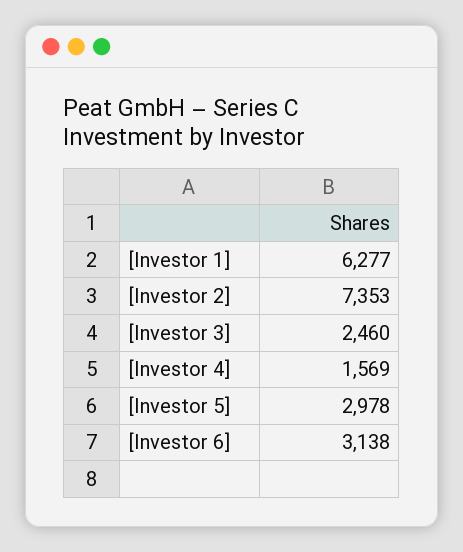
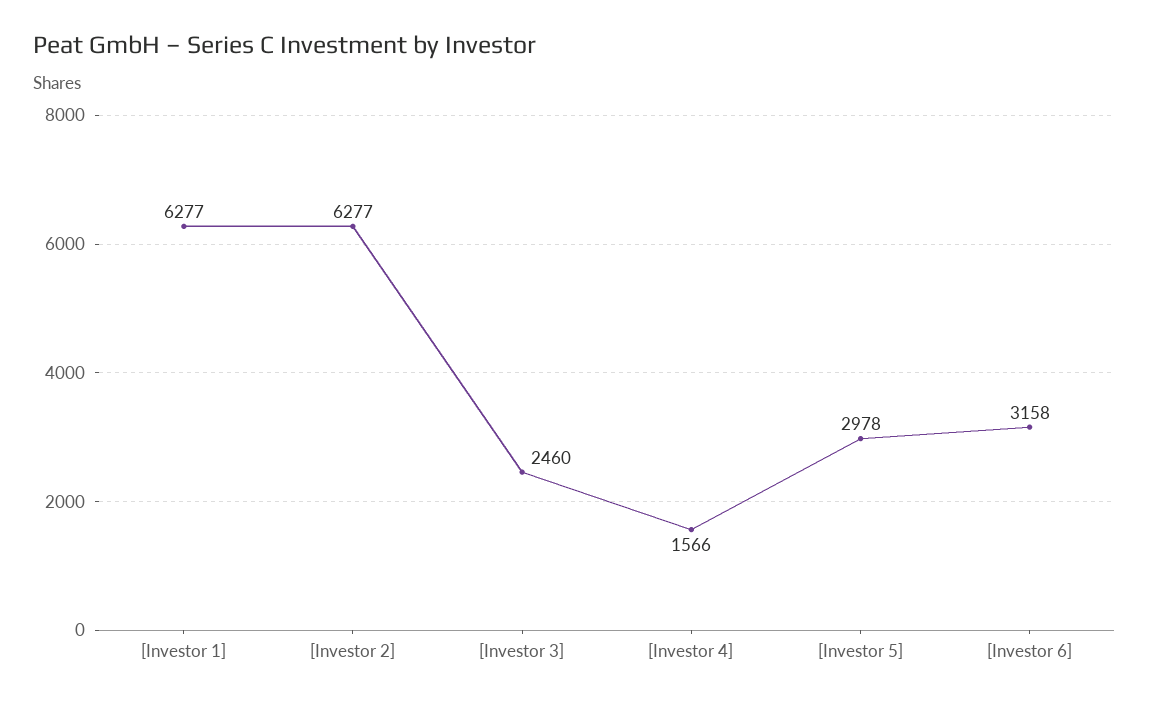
  {
    "[Investor 1]": 6277,
-   "[Investor 2]": 7353,
+   "[Investor 2]": 6277,
    "[Investor 3]": 2460,
-   "[Investor 4]": 1569,
+   "[Investor 4]": 1566,
    "[Investor 5]": 2978,
-   "[Investor 6]": 3138
+   "[Investor 6]": 3158
  }

